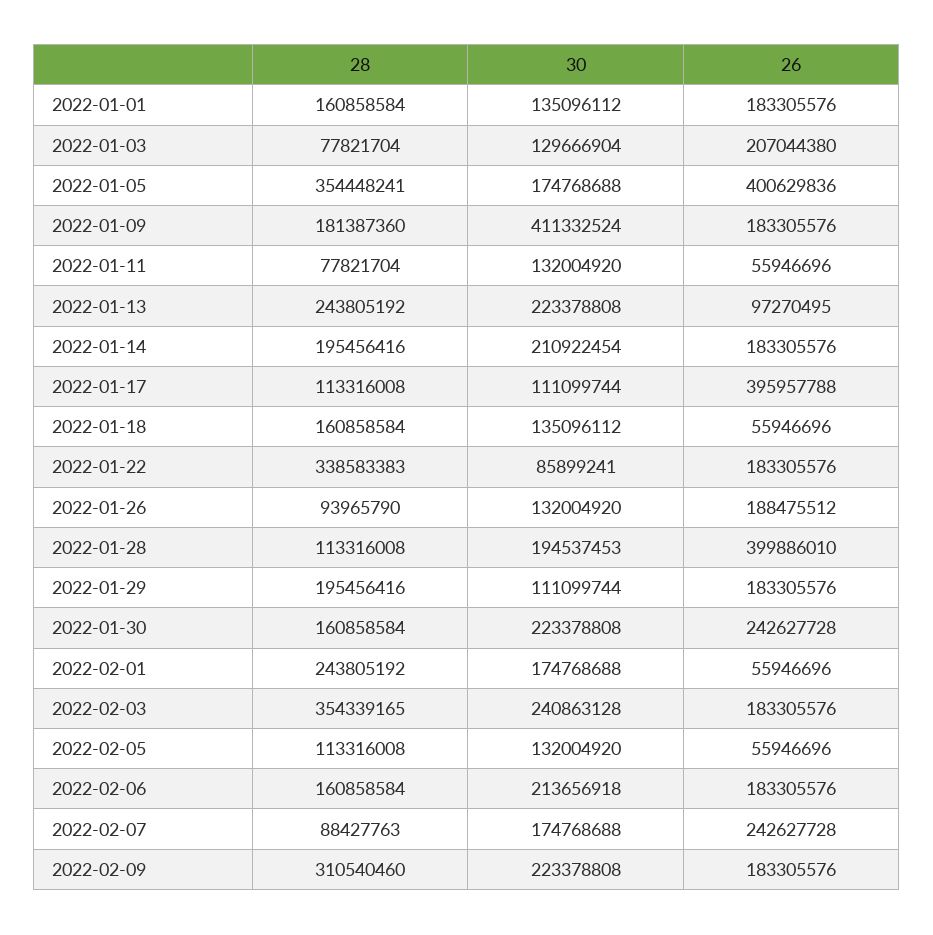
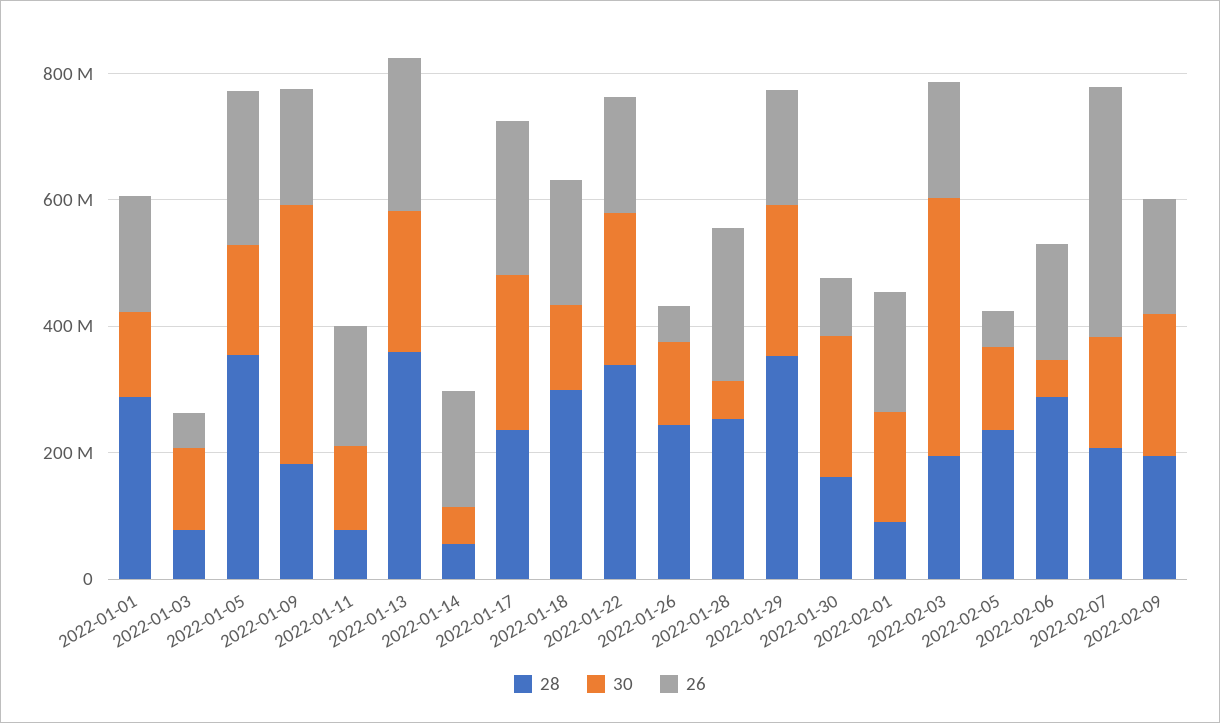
  {
    "28": {
-     "2022-01-01": 160858584,
+     "2022-01-01": 300000000,
      "2022-01-03": 77821704,
      "2022-01-05": 354448241,
      "2022-01-09": 181387360,
      "2022-01-11": 77821704,
-     "2022-01-13": 243805192,
+     "2022-01-13": 350000000,
-     "2022-01-14": 195456416,
+     "2022-01-14": 50000000,
-     "2022-01-17": 113316008,
+     "2022-01-17": 250000000,
-     "2022-01-18": 160858584,
+     "2022-01-18": 300000000,
      "2022-01-22": 338583383,
-     "2022-01-26": 93965790,
+     "2022-01-26": 250000000,
-     "2022-01-28": 113316008,
+     "2022-01-28": 250000000,
-     "2022-01-29": 195456416,
+     "2022-01-29": 350000000,
      "2022-01-30": 160858584,
-     "2022-02-01": 243805192,
+     "2022-02-01": 100000000,
-     "2022-02-03": 354339165,
+     "2022-02-03": 200000000,
-     "2022-02-05": 113316008,
+     "2022-02-05": 250000000,
-     "2022-02-06": 160858584,
+     "2022-02-06": 300000000,
-     "2022-02-07": 88427763,
+     "2022-02-07": 200000000,
-     "2022-02-09": 310540460
+     "2022-02-09": 200000000
    },
    "30": {
      "2022-01-01": 135096112,
      "2022-01-03": 129666904,
      "2022-01-05": 174768688,
      "2022-01-09": 411332524,
      "2022-01-11": 132004920,
      "2022-01-13": 223378808,
-     "2022-01-14": 210922454,
+     "2022-01-14": 50000000,
-     "2022-01-17": 111099744,
+     "2022-01-17": 250000000,
      "2022-01-18": 135096112,
-     "2022-01-22": 85899241,
+     "2022-01-22": 250000000,
      "2022-01-26": 132004920,
-     "2022-01-28": 194537453,
+     "2022-01-28": 50000000,
-     "2022-01-29": 111099744,
+     "2022-01-29": 250000000,
      "2022-01-30": 223378808,
      "2022-02-01": 174768688,
-     "2022-02-03": 240863128,
+     "2022-02-03": 400000000,
      "2022-02-05": 132004920,
-     "2022-02-06": 213656918,
+     "2022-02-06": 50000000,
      "2022-02-07": 174768688,
      "2022-02-09": 223378808
    },
    "26": {
      "2022-01-01": 183305576,
-     "2022-01-03": 207044380,
+     "2022-01-03": 50000000,
-     "2022-01-05": 400629836,
+     "2022-01-05": 250000000,
      "2022-01-09": 183305576,
-     "2022-01-11": 55946696,
+     "2022-01-11": 200000000,
-     "2022-01-13": 97270495,
+     "2022-01-13": 250000000,
      "2022-01-14": 183305576,
-     "2022-01-17": 395957788,
+     "2022-01-17": 250000000,
-     "2022-01-18": 55946696,
+     "2022-01-18": 200000000,
      "2022-01-22": 183305576,
-     "2022-01-26": 188475512,
+     "2022-01-26": 50000000,
-     "2022-01-28": 399886010,
+     "2022-01-28": 250000000,
      "2022-01-29": 183305576,
-     "2022-01-30": 242627728,
+     "2022-01-30": 100000000,
-     "2022-02-01": 55946696,
+     "2022-02-01": 200000000,
      "2022-02-03": 183305576,
      "2022-02-05": 55946696,
      "2022-02-06": 183305576,
-     "2022-02-07": 242627728,
+     "2022-02-07": 400000000,
      "2022-02-09": 183305576
    }
  }

